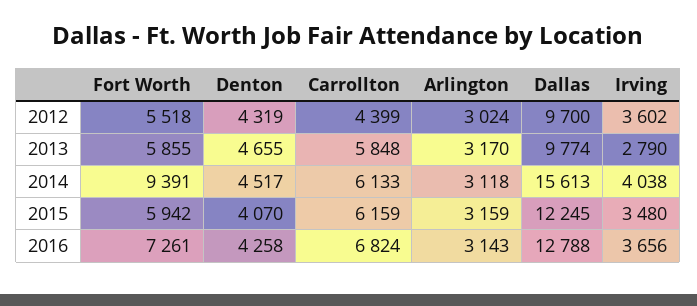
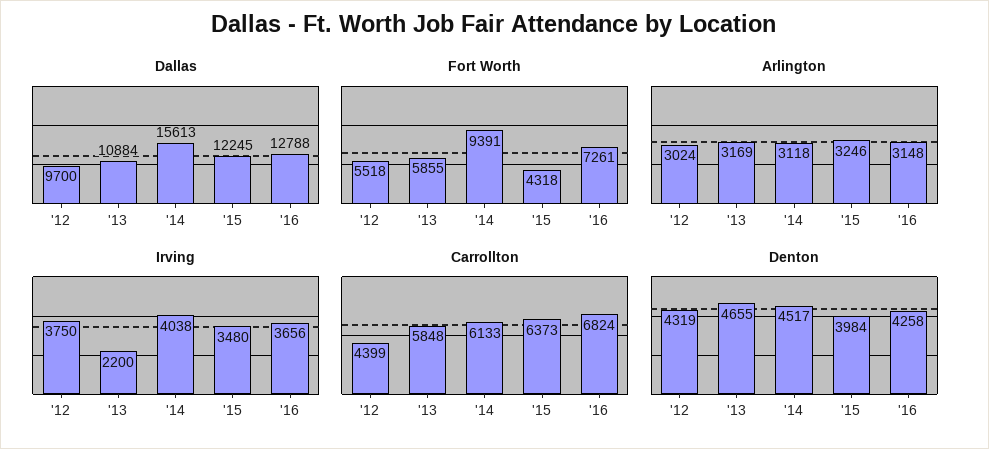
  {
    "Fort Worth": {
      "2012": 5518,
      "2013": 5855,
      "2014": 9391,
-     "2015": 5942,
+     "2015": 4318,
      "2016": 7261
    },
    "Denton": {
      "2012": 4319,
      "2013": 4655,
      "2014": 4517,
-     "2015": 4070,
+     "2015": 3984,
      "2016": 4258
    },
    "Carrollton": {
      "2012": 4399,
      "2013": 5848,
      "2014": 6133,
-     "2015": 6159,
+     "2015": 6373,
      "2016": 6824
    },
    "Arlington": {
      "2012": 3024,
-     "2013": 3170,
+     "2013": 3169,
      "2014": 3118,
-     "2015": 3159,
+     "2015": 3246,
-     "2016": 3143
+     "2016": 3148
    },
    "Dallas": {
      "2012": 9700,
-     "2013": 9774,
+     "2013": 10884,
      "2014": 15613,
      "2015": 12245,
      "2016": 12788
    },
    "Irving": {
-     "2012": 3602,
+     "2012": 3750,
-     "2013": 2790,
+     "2013": 2200,
      "2014": 4038,
      "2015": 3480,
      "2016": 3656
    }
  }

